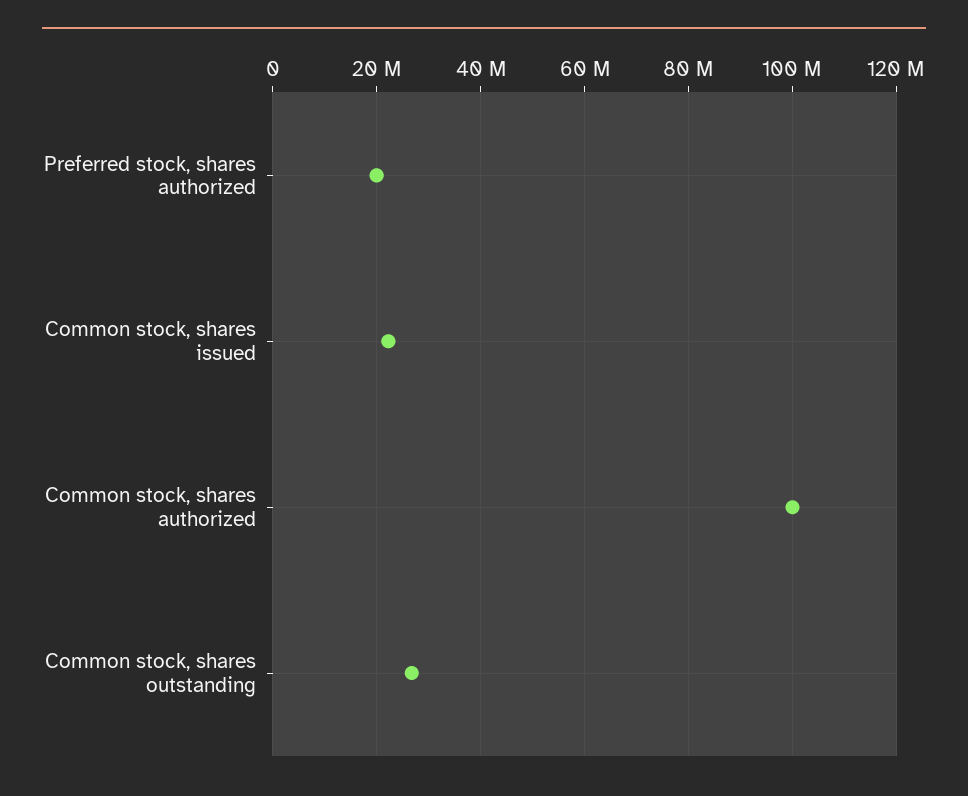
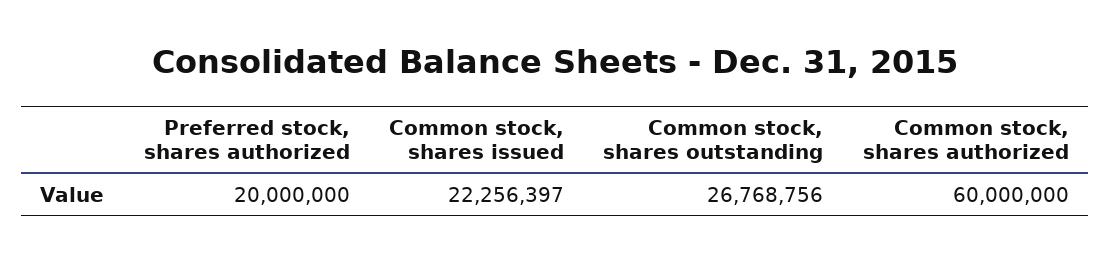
  {
    "Preferred stock, shares authorized": 20000000,
    "Common stock, shares issued": 22256397,
-   "Common stock, shares authorized": 100000000,
+   "Common stock, shares authorized": 60000000,
    "Common stock, shares outstanding": 26768756
  }

